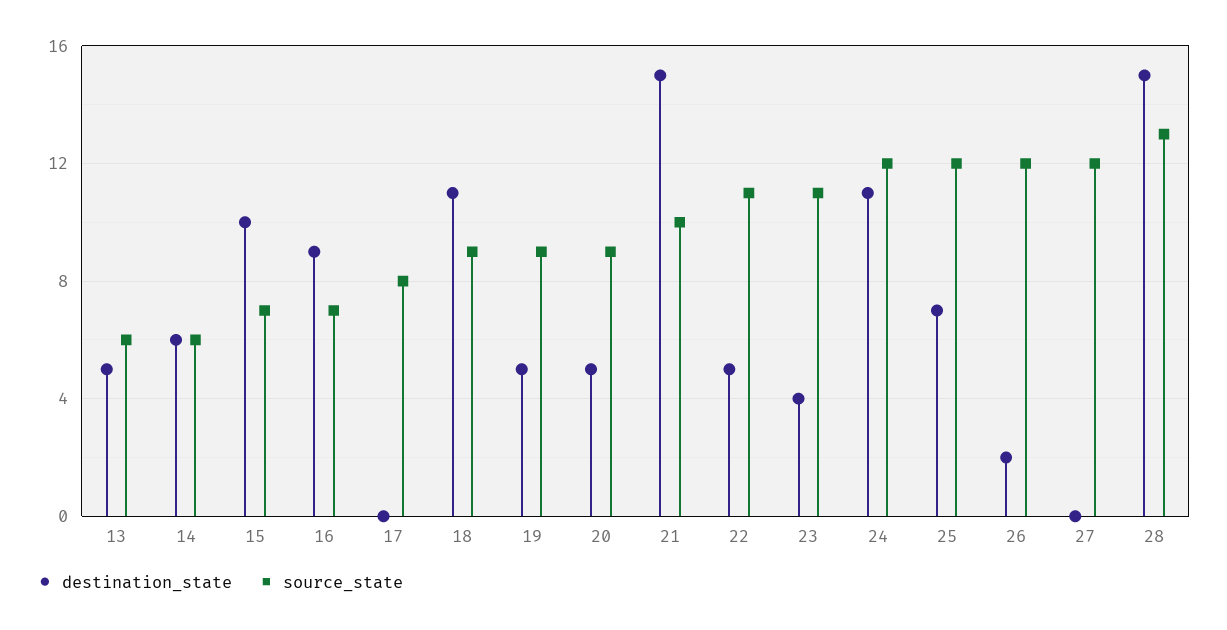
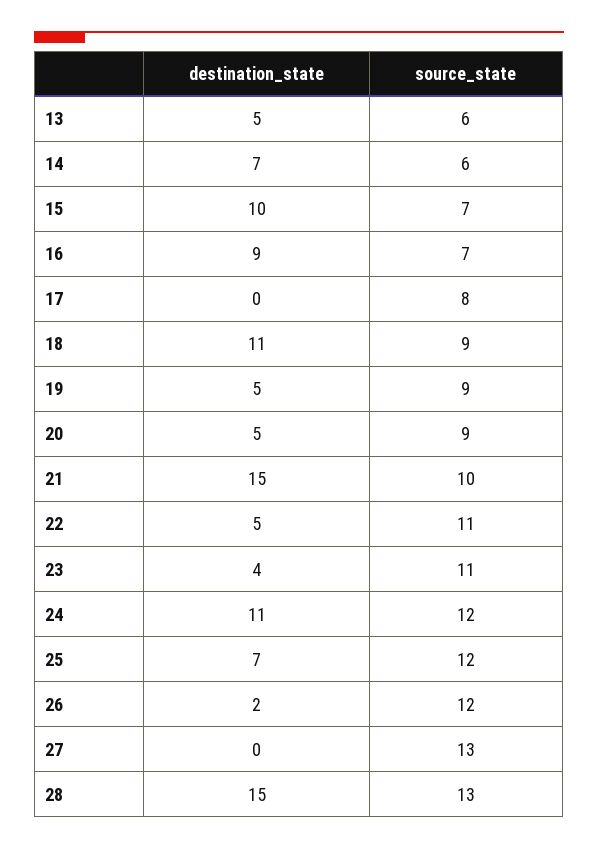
  {
    "destination_state": {
      "13": 5,
-     "14": 6,
+     "14": 7,
      "15": 10,
      "16": 9,
      "17": 0,
      "18": 11,
      "19": 5,
      "20": 5,
      "21": 15,
      "22": 5,
      "23": 4,
      "24": 11,
      "25": 7,
      "26": 2,
      "27": 0,
      "28": 15
    },
    "source_state": {
      "13": 6,
      "14": 6,
      "15": 7,
      "16": 7,
      "17": 8,
      "18": 9,
      "19": 9,
      "20": 9,
      "21": 10,
      "22": 11,
      "23": 11,
      "24": 12,
      "25": 12,
      "26": 12,
-     "27": 12,
+     "27": 13,
      "28": 13
    }
  }

